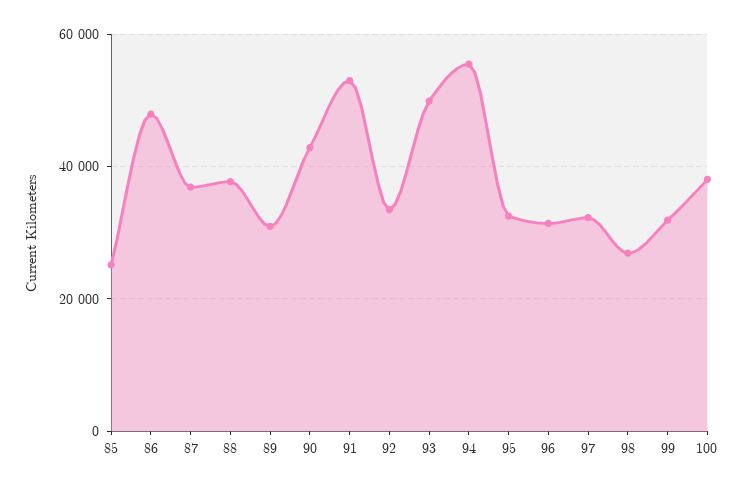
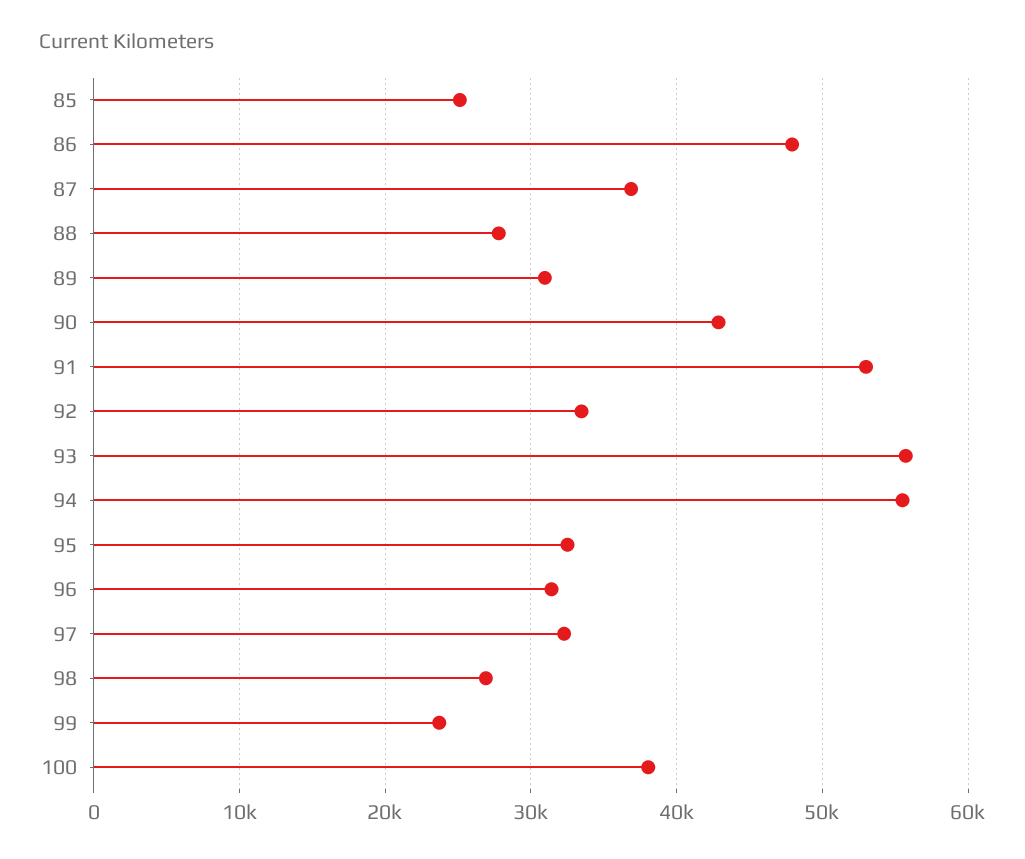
  {
    "85": 25000,
    "86": 48000,
    "87": 37000,
-   "88": 38000,
+   "88": 28000,
    "89": 31000,
    "90": 43000,
    "91": 53000,
    "92": 33000,
-   "93": 50000,
+   "93": 56000,
    "94": 56000,
    "95": 33000,
    "96": 31000,
    "97": 32000,
    "98": 27000,
-   "99": 32000,
+   "99": 24000,
    "100": 38000
  }

